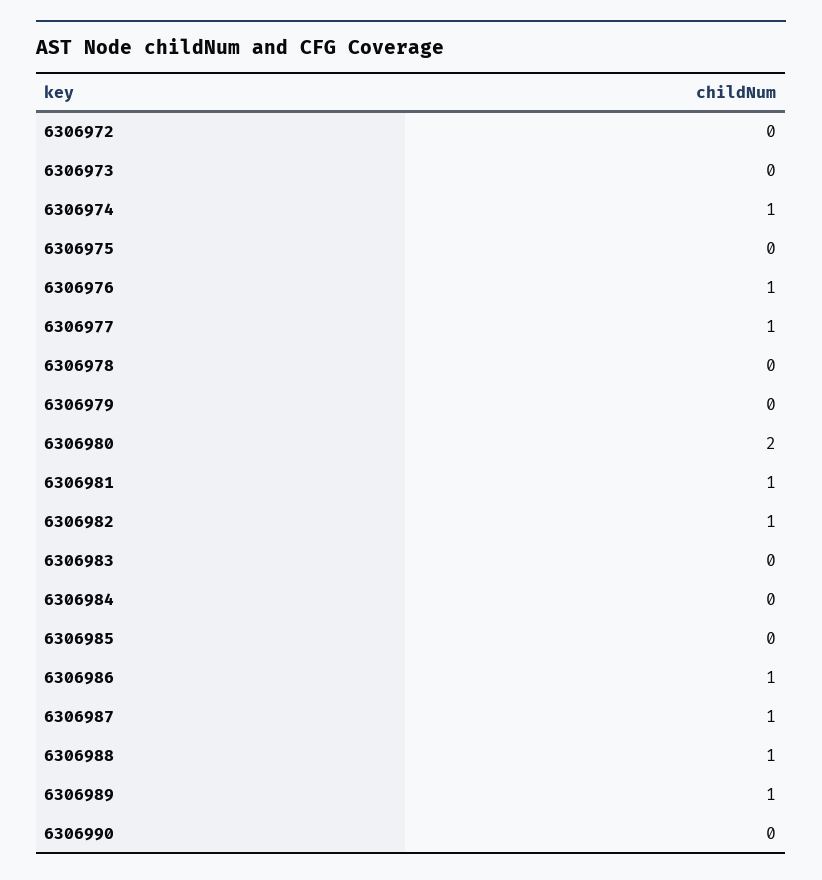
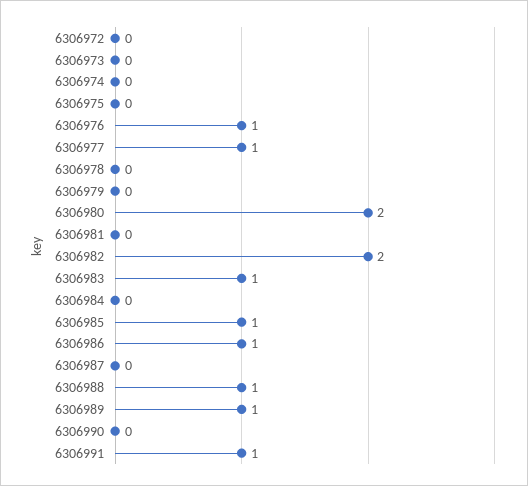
  {
    "6306972": 0,
    "6306973": 0,
-   "6306974": 1,
+   "6306974": 0,
    "6306975": 0,
    "6306976": 1,
    "6306977": 1,
    "6306978": 0,
    "6306979": 0,
    "6306980": 2,
-   "6306981": 1,
+   "6306981": 0,
-   "6306982": 1,
+   "6306982": 2,
-   "6306983": 0,
+   "6306983": 1,
    "6306984": 0,
-   "6306985": 0,
+   "6306985": 1,
    "6306986": 1,
-   "6306987": 1,
+   "6306987": 0,
    "6306988": 1,
    "6306989": 1,
-   "6306990": 0
+   "6306990": 0,
+   "6306991": 1
  }

